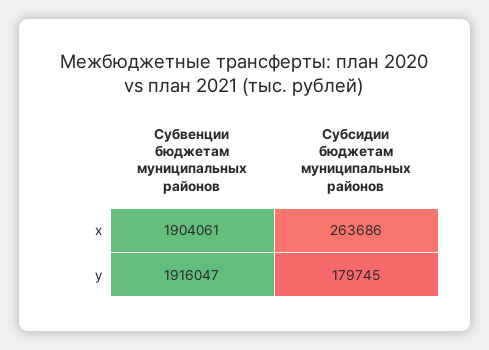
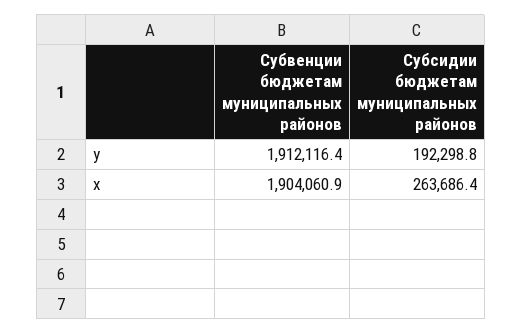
  {
    "Субвенции бюджетам муниципальных районов": {
      "x": 1904060.9,
-     "y": 1916047
+     "y": 1912116.4
    },
    "Субсидии бюджетам муниципальных районов": {
      "x": 263686.4,
-     "y": 179745
+     "y": 192298.8
    }
  }

